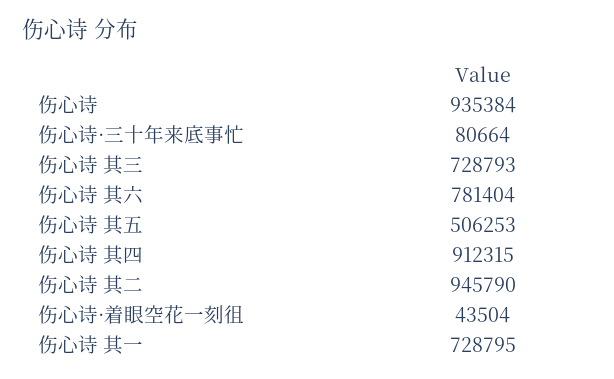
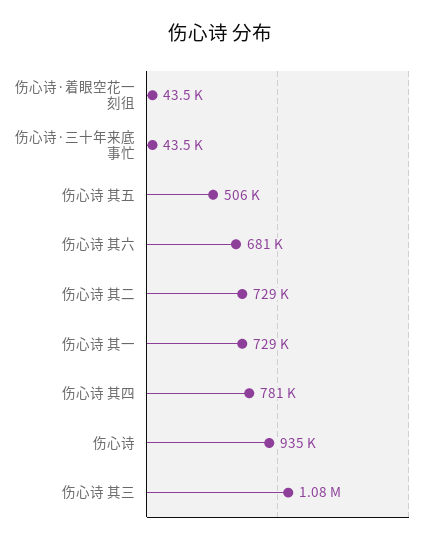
  {
    "伤心诗": 935384,
-   "伤心诗·三十年来底事忙": 80664,
+   "伤心诗·三十年来底事忙": 43500,
-   "伤心诗 其三": 728793,
+   "伤心诗 其三": 1080000,
-   "伤心诗 其六": 781404,
+   "伤心诗 其六": 681000,
    "伤心诗 其五": 506253,
-   "伤心诗 其四": 912315,
+   "伤心诗 其四": 781000,
-   "伤心诗 其二": 945790,
+   "伤心诗 其二": 729000,
    "伤心诗·着眼空花一刻徂": 43504,
    "伤心诗 其一": 728795
  }

